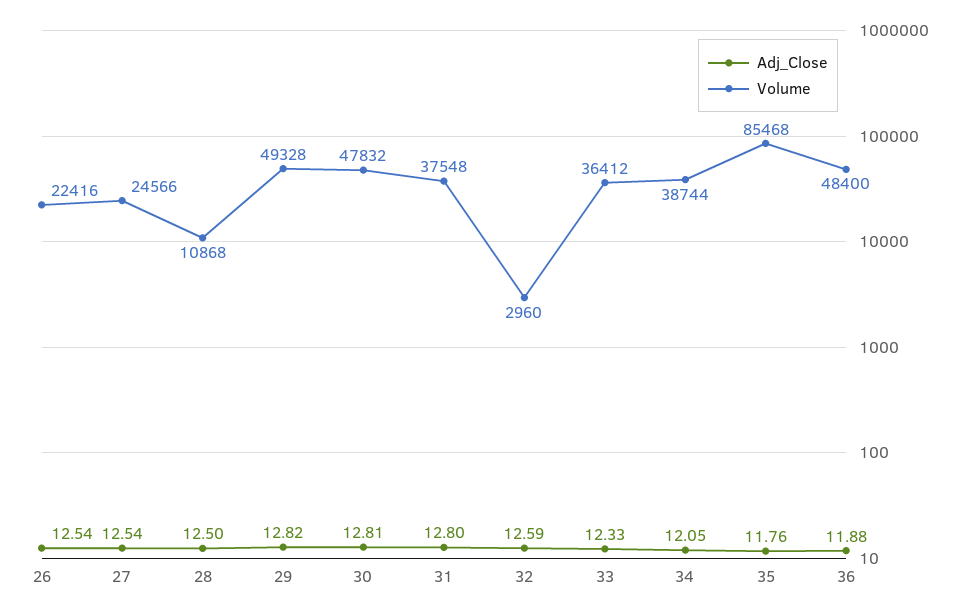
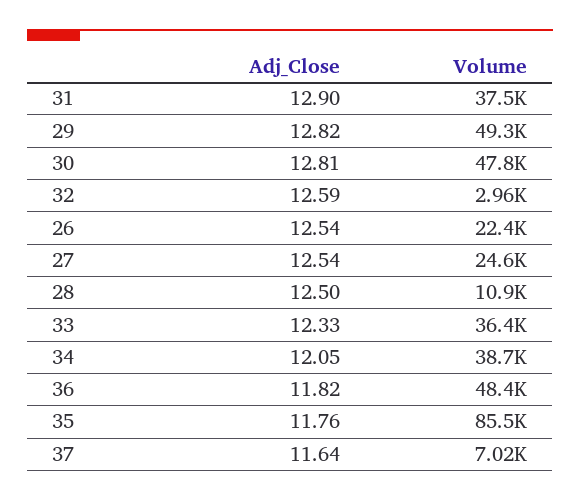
  {
    "Adj_Close": {
      "26": 12.54,
      "27": 12.54,
      "28": 12.5,
      "29": 12.82,
      "30": 12.81,
-     "31": 12.8,
+     "31": 12.9,
      "32": 12.59,
      "33": 12.33,
      "34": 12.05,
      "35": 11.76,
-     "36": 11.88
+     "36": 11.82,
+     "37": 11.64
    },
    "Volume": {
      "26": 22416,
      "27": 24566,
      "28": 10868,
      "29": 49328,
      "30": 47832,
      "31": 37548,
      "32": 2960,
      "33": 36412,
      "34": 38744,
      "35": 85468,
-     "36": 48400
+     "36": 48400,
+     "37": 7020
    }
  }

